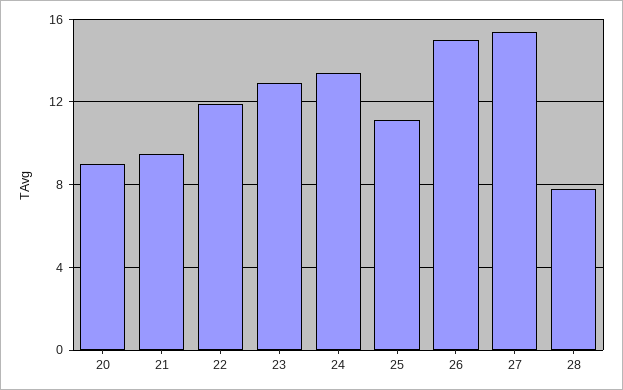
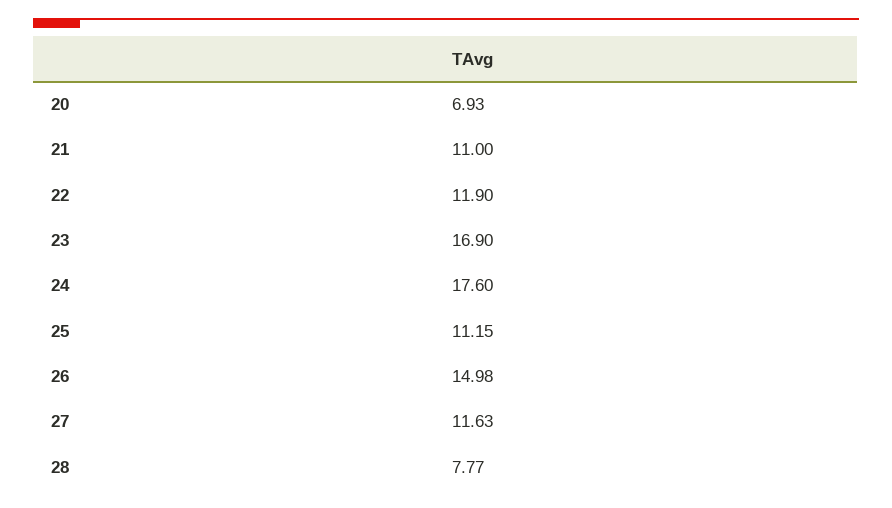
  {
-   "20": 9,
+   "20": 6.93,
-   "21": 9.5,
+   "21": 11,
    "22": 11.9,
-   "23": 13,
+   "23": 16.9,
-   "24": 13.5,
+   "24": 17.6,
    "25": 11.15,
    "26": 14.98,
-   "27": 15.5,
+   "27": 11.63,
    "28": 7.77
  }

